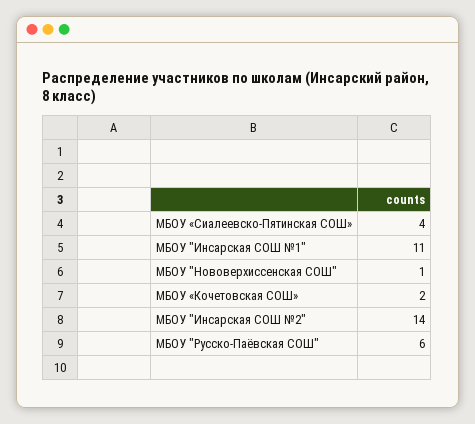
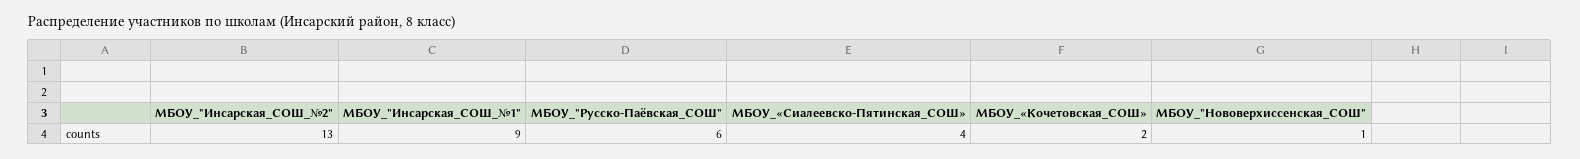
  {
    "МБОУ «Сиалеевско-Пятинская СОШ»": 4,
-   "МБОУ \"Инсарская СОШ №1\"": 11,
+   "МБОУ \"Инсарская СОШ №1\"": 9,
    "МБОУ \"Нововерхиссенская СОШ\"": 1,
    "МБОУ «Кочетовская СОШ»": 2,
-   "МБОУ \"Инсарская СОШ №2\"": 14,
+   "МБОУ \"Инсарская СОШ №2\"": 13,
    "МБОУ \"Русско-Паёвская СОШ\"": 6
  }

